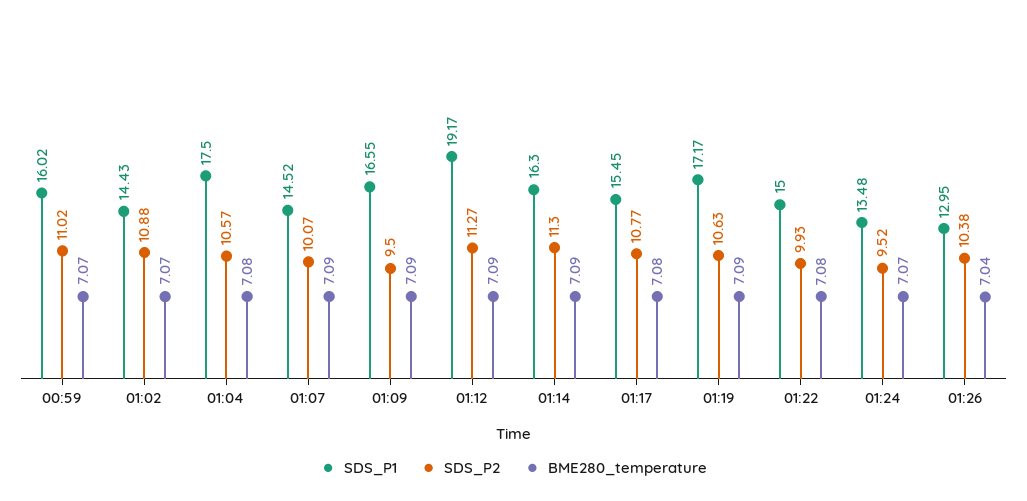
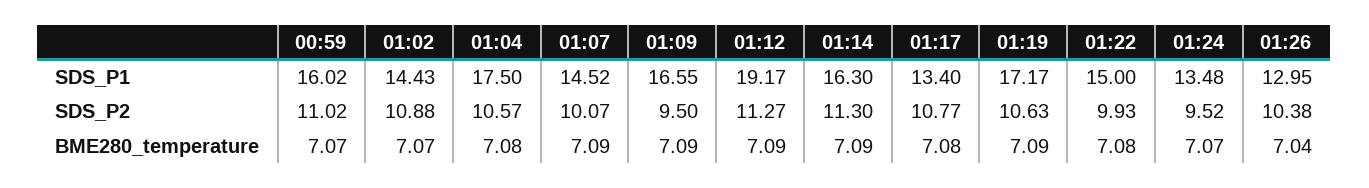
  {
    "SDS_P1": {
      "00:59": 16.02,
      "01:02": 14.43,
      "01:04": 17.5,
      "01:07": 14.52,
      "01:09": 16.55,
      "01:12": 19.17,
      "01:14": 16.3,
-     "01:17": 15.45,
+     "01:17": 13.4,
      "01:19": 17.17,
      "01:22": 15,
      "01:24": 13.48,
      "01:26": 12.95
    },
    "SDS_P2": {
      "00:59": 11.02,
      "01:02": 10.88,
      "01:04": 10.57,
      "01:07": 10.07,
      "01:09": 9.5,
      "01:12": 11.27,
      "01:14": 11.3,
      "01:17": 10.77,
      "01:19": 10.63,
      "01:22": 9.93,
      "01:24": 9.52,
      "01:26": 10.38
    },
    "BME280_temperature": {
      "00:59": 7.07,
      "01:02": 7.07,
      "01:04": 7.08,
      "01:07": 7.09,
      "01:09": 7.09,
      "01:12": 7.09,
      "01:14": 7.09,
      "01:17": 7.08,
      "01:19": 7.09,
      "01:22": 7.08,
      "01:24": 7.07,
      "01:26": 7.04
    }
  }

